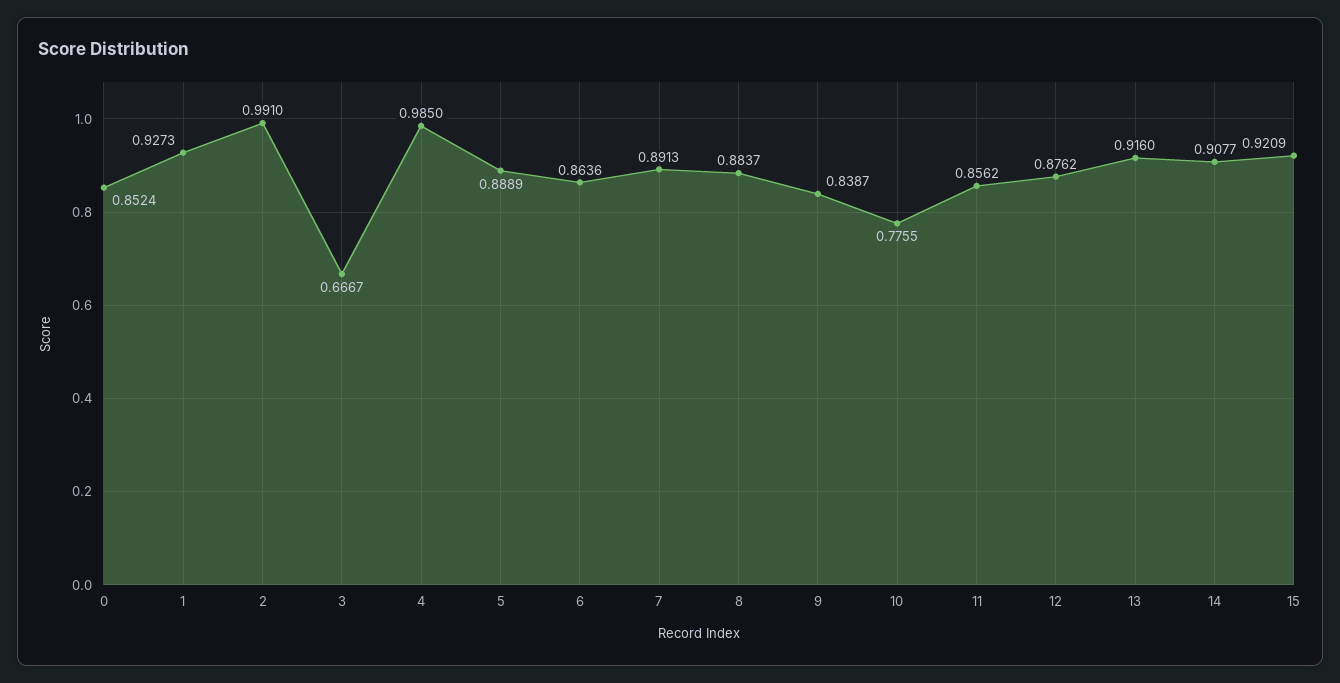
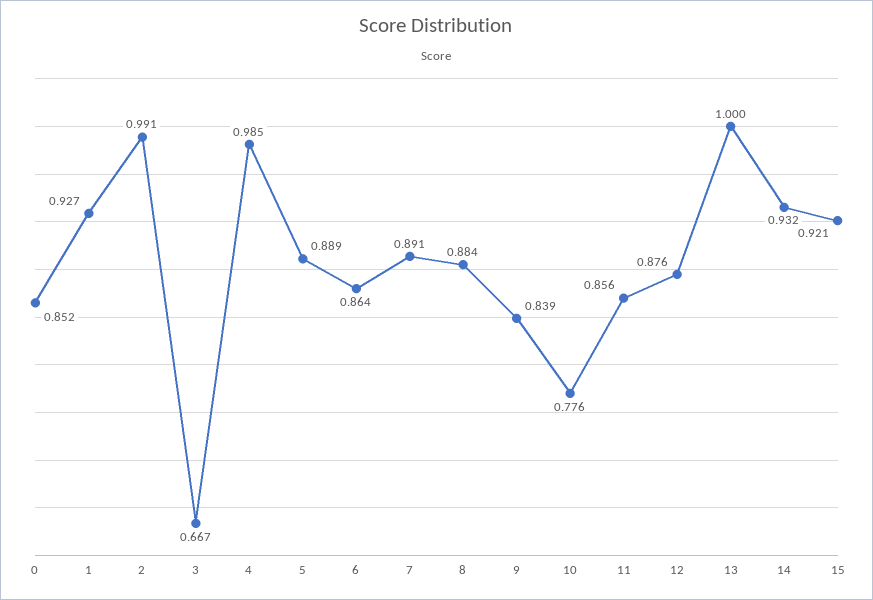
  {
    "0": 0.8524,
    "1": 0.9273,
    "2": 0.991,
    "3": 0.6667,
    "4": 0.985,
    "5": 0.8889,
    "6": 0.8636,
    "7": 0.8913,
    "8": 0.8837,
    "9": 0.8387,
    "10": 0.7755,
    "11": 0.8562,
    "12": 0.8762,
-   "13": 0.916,
+   "13": 1,
-   "14": 0.9077,
+   "14": 0.932,
    "15": 0.9209
  }

